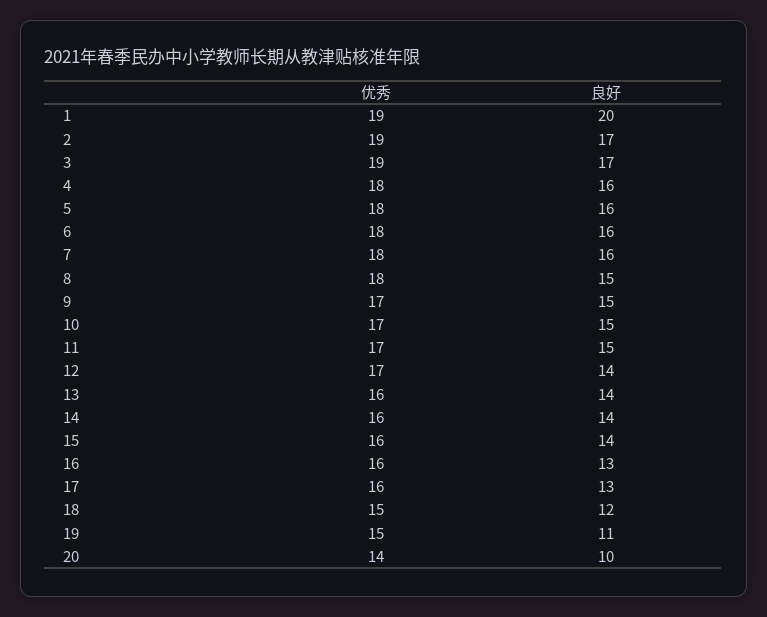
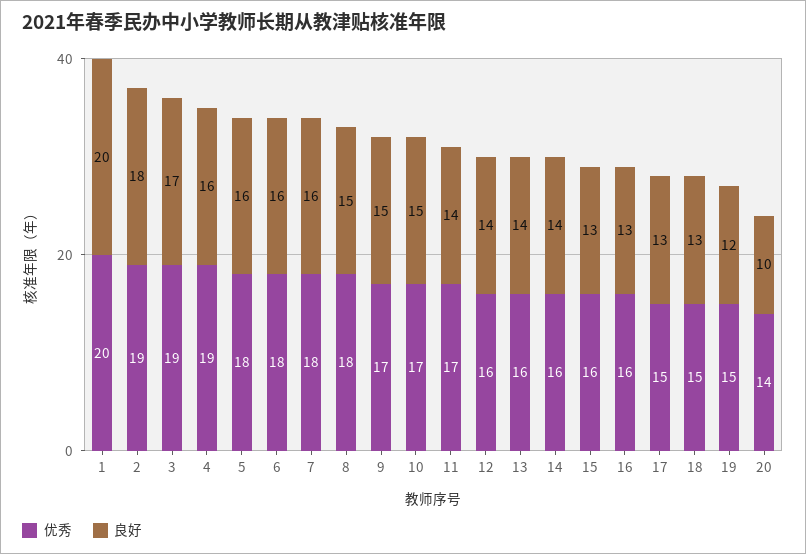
  {
    "优秀": {
-     "1": 19,
+     "1": 20,
      "2": 19,
      "3": 19,
-     "4": 18,
+     "4": 19,
      "5": 18,
      "6": 18,
      "7": 18,
      "8": 18,
      "9": 17,
      "10": 17,
      "11": 17,
-     "12": 17,
+     "12": 16,
      "13": 16,
      "14": 16,
      "15": 16,
      "16": 16,
-     "17": 16,
+     "17": 15,
      "18": 15,
      "19": 15,
      "20": 14
    },
    "良好": {
      "1": 20,
-     "2": 17,
+     "2": 18,
      "3": 17,
      "4": 16,
      "5": 16,
      "6": 16,
      "7": 16,
      "8": 15,
      "9": 15,
      "10": 15,
-     "11": 15,
+     "11": 14,
      "12": 14,
      "13": 14,
      "14": 14,
-     "15": 14,
+     "15": 13,
      "16": 13,
      "17": 13,
-     "18": 12,
+     "18": 13,
-     "19": 11,
+     "19": 12,
      "20": 10
    }
  }

